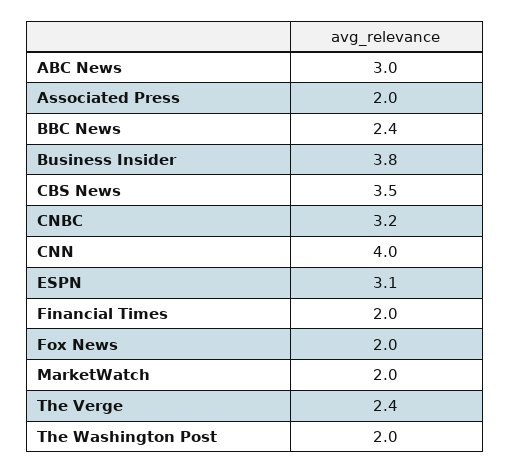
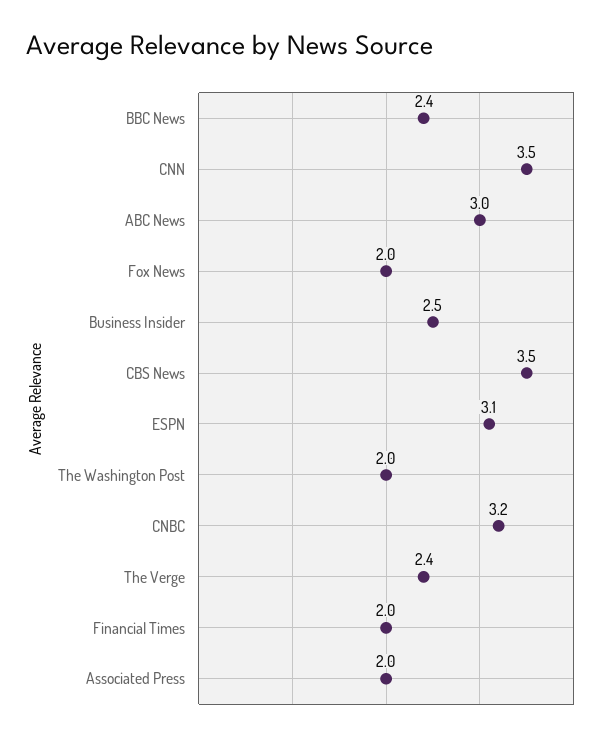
  {
    "ABC News": 3,
    "Associated Press": 2,
    "BBC News": 2.4,
-   "Business Insider": 3.8,
+   "Business Insider": 2.5,
    "CBS News": 3.5,
    "CNBC": 3.2,
-   "CNN": 4,
+   "CNN": 3.5,
    "ESPN": 3.1,
    "Financial Times": 2,
    "Fox News": 2,
-   "MarketWatch": 2,
    "The Verge": 2.4,
    "The Washington Post": 2
  }

